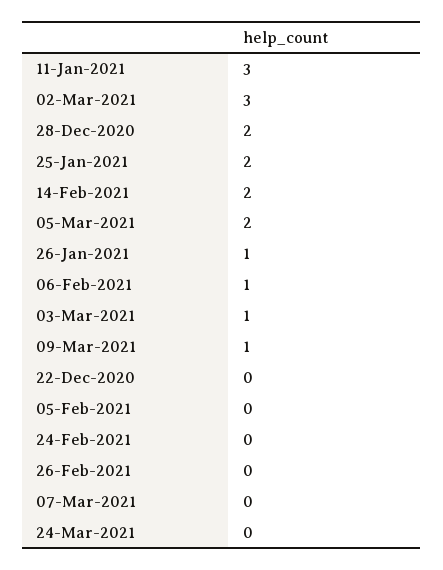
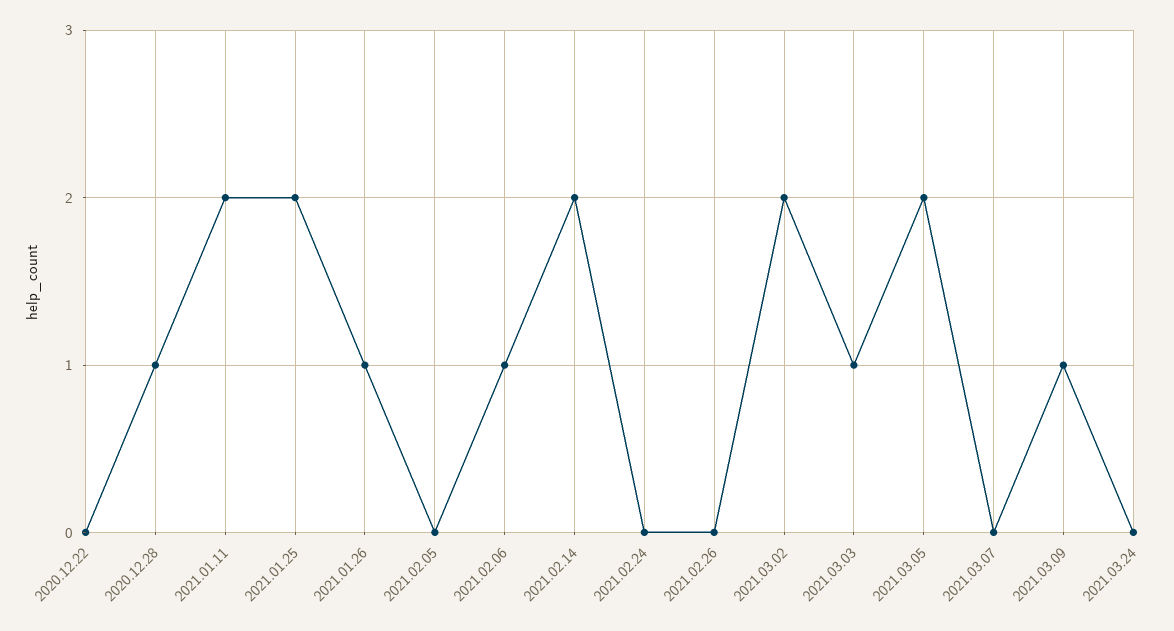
  {
-   "11-Jan-2021": 3,
+   "11-Jan-2021": 2,
-   "02-Mar-2021": 3,
+   "02-Mar-2021": 2,
-   "28-Dec-2020": 2,
+   "28-Dec-2020": 1,
    "25-Jan-2021": 2,
    "14-Feb-2021": 2,
    "05-Mar-2021": 2,
    "26-Jan-2021": 1,
    "06-Feb-2021": 1,
    "03-Mar-2021": 1,
    "09-Mar-2021": 1,
    "22-Dec-2020": 0,
    "05-Feb-2021": 0,
    "24-Feb-2021": 0,
    "26-Feb-2021": 0,
    "07-Mar-2021": 0,
    "24-Mar-2021": 0
  }

